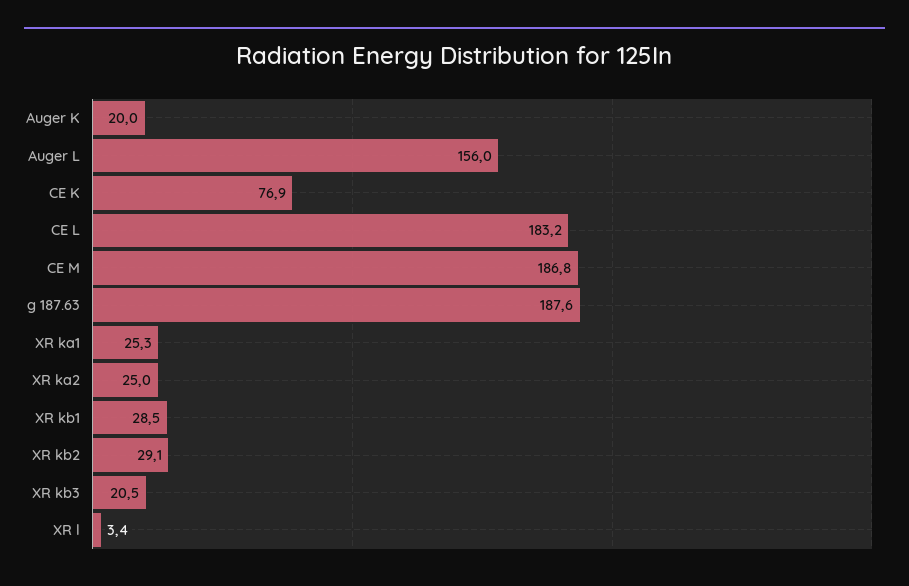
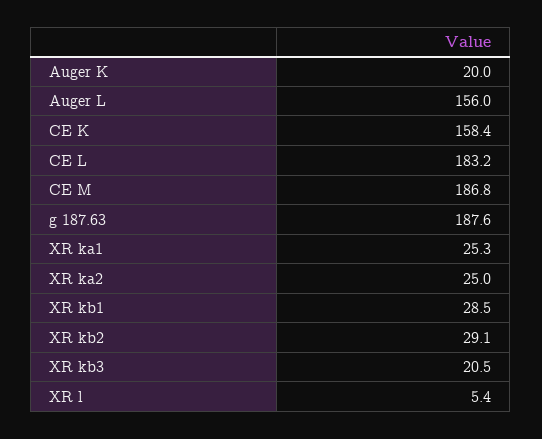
  {
    "Auger K": 20,
    "Auger L": 156,
-   "CE K": 76.9,
+   "CE K": 158.4,
    "CE L": 183.2,
    "CE M": 186.8,
    "g 187.63": 187.6,
    "XR ka1": 25.3,
    "XR ka2": 25,
    "XR kb1": 28.5,
    "XR kb2": 29.1,
    "XR kb3": 20.5,
-   "XR l": 3.4
+   "XR l": 5.4
  }

